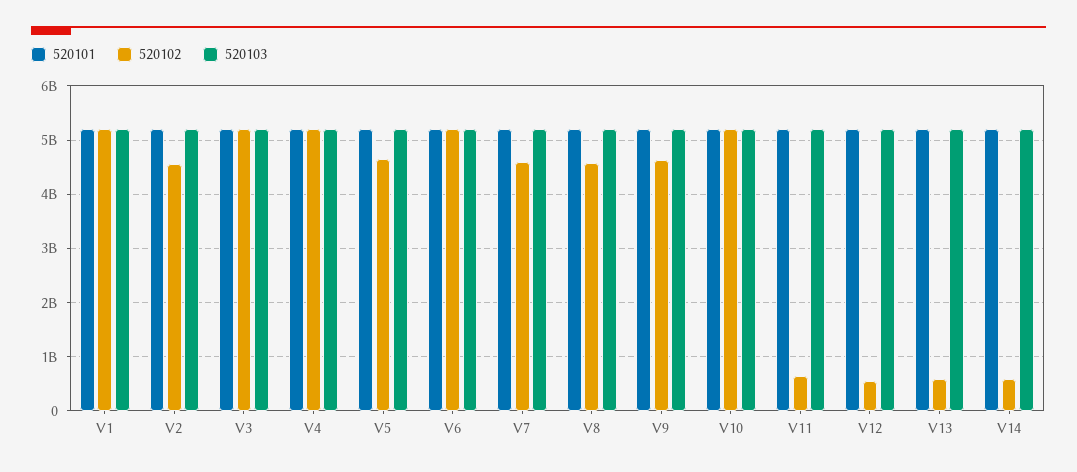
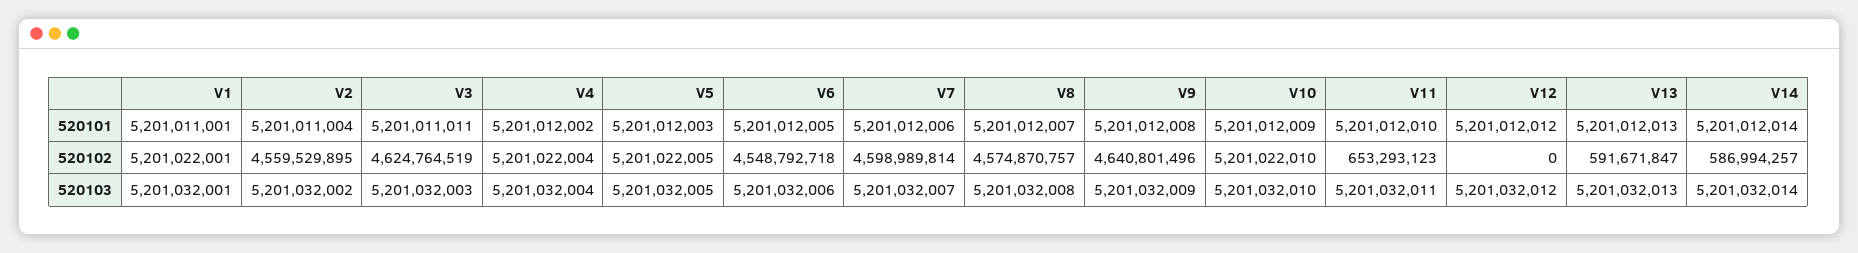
  {
    "520101": {
      "V1": 5201011001,
      "V2": 5201011004,
      "V3": 5201011011,
      "V4": 5201012002,
      "V5": 5201012003,
      "V6": 5201012005,
      "V7": 5201012006,
      "V8": 5201012007,
      "V9": 5201012008,
      "V10": 5201012009,
      "V11": 5201012010,
      "V12": 5201012012,
      "V13": 5201012013,
      "V14": 5201012014
    },
    "520102": {
      "V1": 5201022001,
      "V2": 4559529895,
-     "V3": 5200000000,
+     "V3": 4624764519,
      "V4": 5201022004,
-     "V5": 4600000000,
+     "V5": 5201022005,
-     "V6": 5200000000,
+     "V6": 4548792718,
      "V7": 4598989814,
      "V8": 4574870757,
      "V9": 4640801496,
      "V10": 5201022010,
      "V11": 653293123,
-     "V12": 600000000,
+     "V12": 0,
      "V13": 591671847,
      "V14": 586994257
    },
    "520103": {
      "V1": 5201032001,
      "V2": 5201032002,
      "V3": 5201032003,
      "V4": 5201032004,
      "V5": 5201032005,
      "V6": 5201032006,
      "V7": 5201032007,
      "V8": 5201032008,
      "V9": 5201032009,
      "V10": 5201032010,
      "V11": 5201032011,
      "V12": 5201032012,
      "V13": 5201032013,
      "V14": 5201032014
    }
  }

